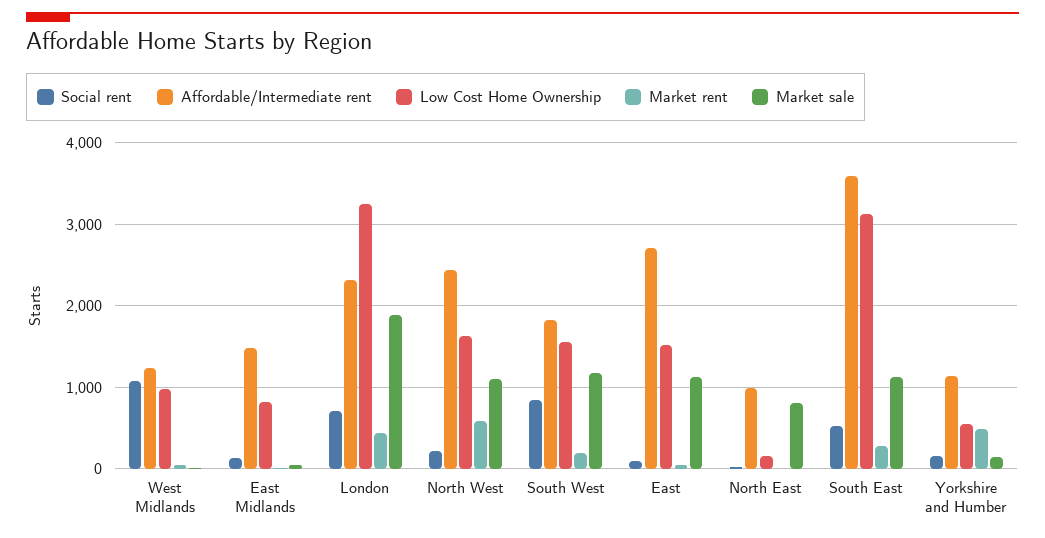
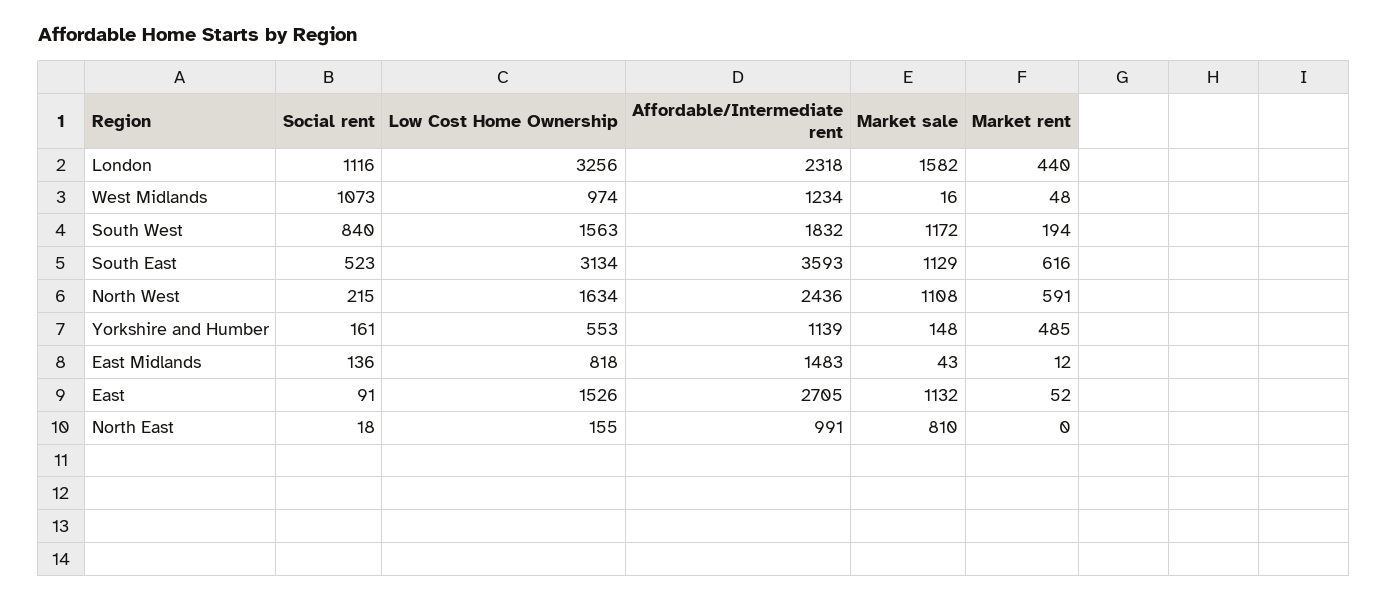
  {
    "Social rent": {
      "West Midlands": 1073,
      "East Midlands": 136,
-     "London": 700,
+     "London": 1116,
      "North West": 215,
      "South West": 840,
      "East": 91,
      "North East": 18,
      "South East": 523,
      "Yorkshire and Humber": 161
    },
    "Affordable/Intermediate rent": {
      "West Midlands": 1234,
      "East Midlands": 1483,
      "London": 2318,
      "North West": 2436,
      "South West": 1832,
      "East": 2705,
      "North East": 991,
      "South East": 3593,
      "Yorkshire and Humber": 1139
    },
    "Low Cost Home Ownership": {
      "West Midlands": 974,
      "East Midlands": 818,
      "London": 3256,
      "North West": 1634,
      "South West": 1563,
      "East": 1526,
      "North East": 155,
      "South East": 3134,
      "Yorkshire and Humber": 553
    },
    "Market rent": {
      "West Midlands": 48,
      "East Midlands": 12,
      "London": 440,
      "North West": 591,
      "South West": 194,
      "East": 52,
      "North East": 0,
-     "South East": 300,
+     "South East": 616,
      "Yorkshire and Humber": 485
    },
    "Market sale": {
      "West Midlands": 16,
      "East Midlands": 43,
-     "London": 1900,
+     "London": 1582,
      "North West": 1108,
      "South West": 1172,
      "East": 1132,
      "North East": 810,
      "South East": 1129,
      "Yorkshire and Humber": 148
    }
  }

